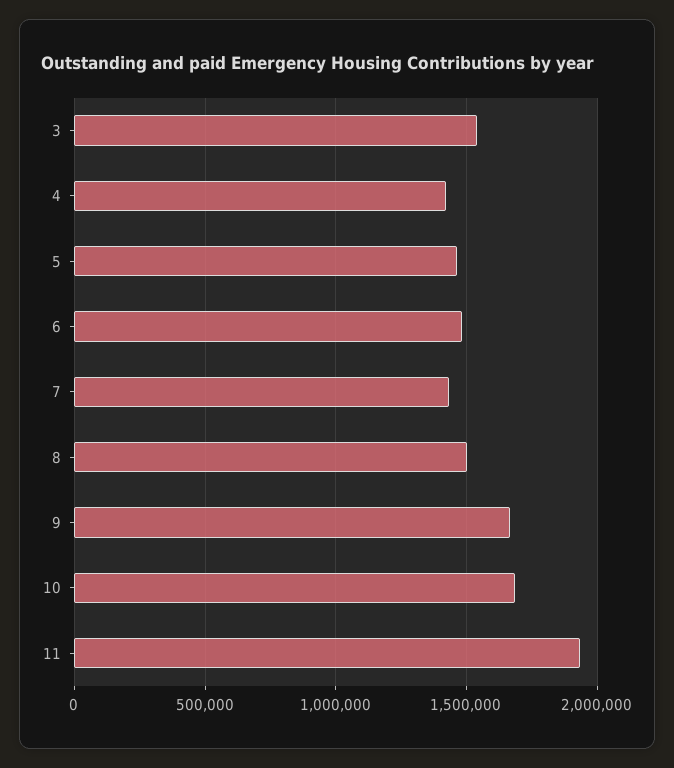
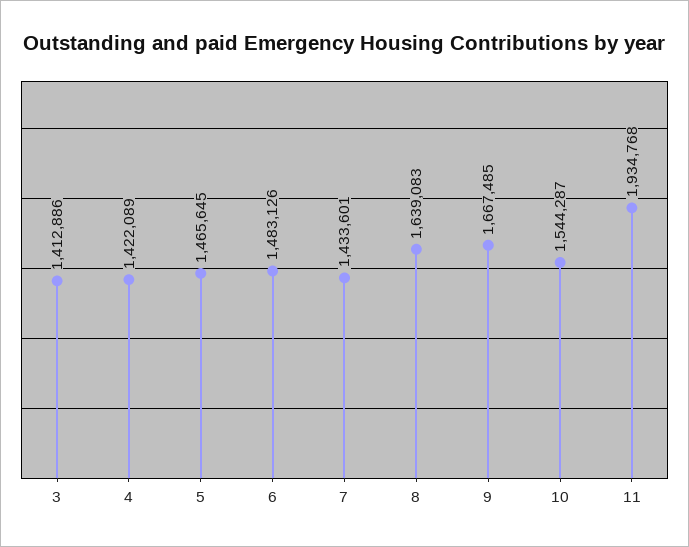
  {
-   "3": 1550000,
+   "3": 1412886,
    "4": 1422089,
    "5": 1465645,
    "6": 1483126,
    "7": 1433601,
-   "8": 1500000,
+   "8": 1639083,
    "9": 1667485,
-   "10": 1700000,
+   "10": 1544287,
    "11": 1934768
  }

